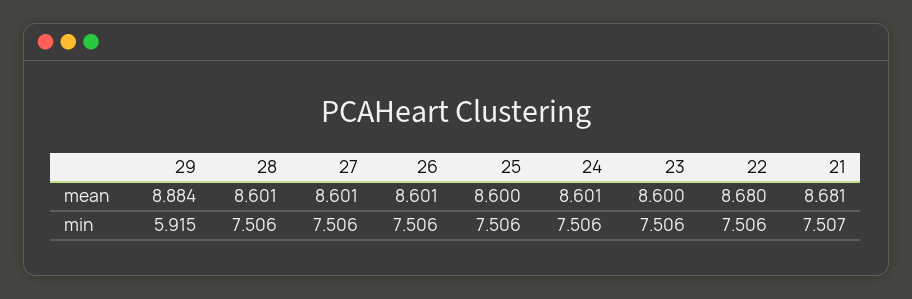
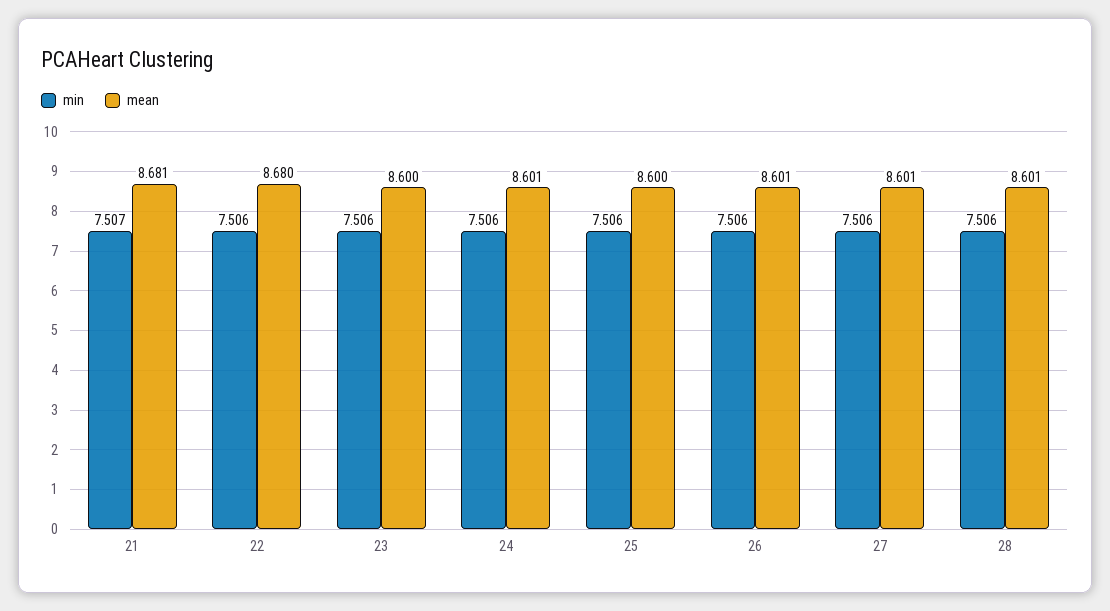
  {
    "mean": {
-     "29": 8.884,
      "28": 8.601,
      "27": 8.601,
      "26": 8.601,
      "25": 8.6,
      "24": 8.601,
      "23": 8.6,
      "22": 8.68,
      "21": 8.681
    },
    "min": {
-     "29": 5.915,
      "28": 7.506,
      "27": 7.506,
      "26": 7.506,
      "25": 7.506,
      "24": 7.506,
      "23": 7.506,
      "22": 7.506,
      "21": 7.507
    }
  }

